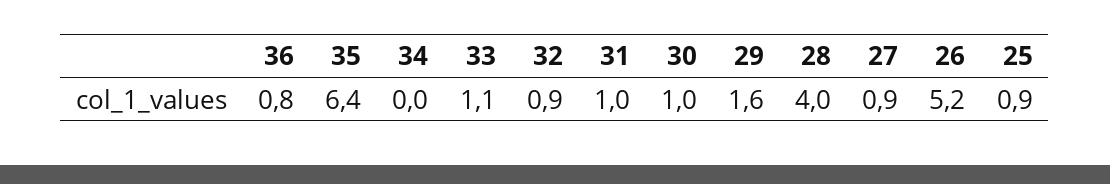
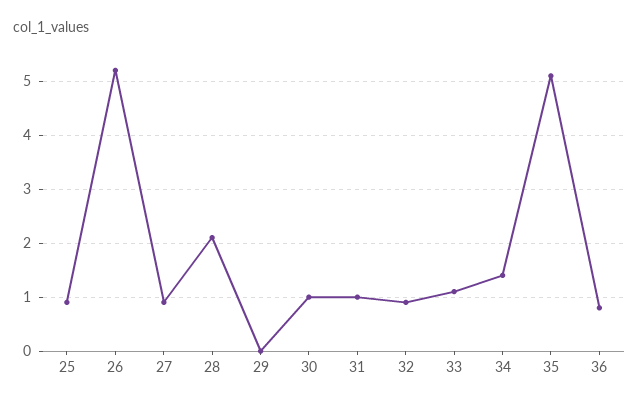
  {
    "36": 0.8,
-   "35": 6.4,
+   "35": 5,
-   "34": 0,
+   "34": 1.5,
    "33": 1.1,
    "32": 0.9,
    "31": 1,
    "30": 1,
-   "29": 1.6,
+   "29": 0,
-   "28": 4,
+   "28": 2,
    "27": 0.9,
    "26": 5.2,
    "25": 0.9
  }

